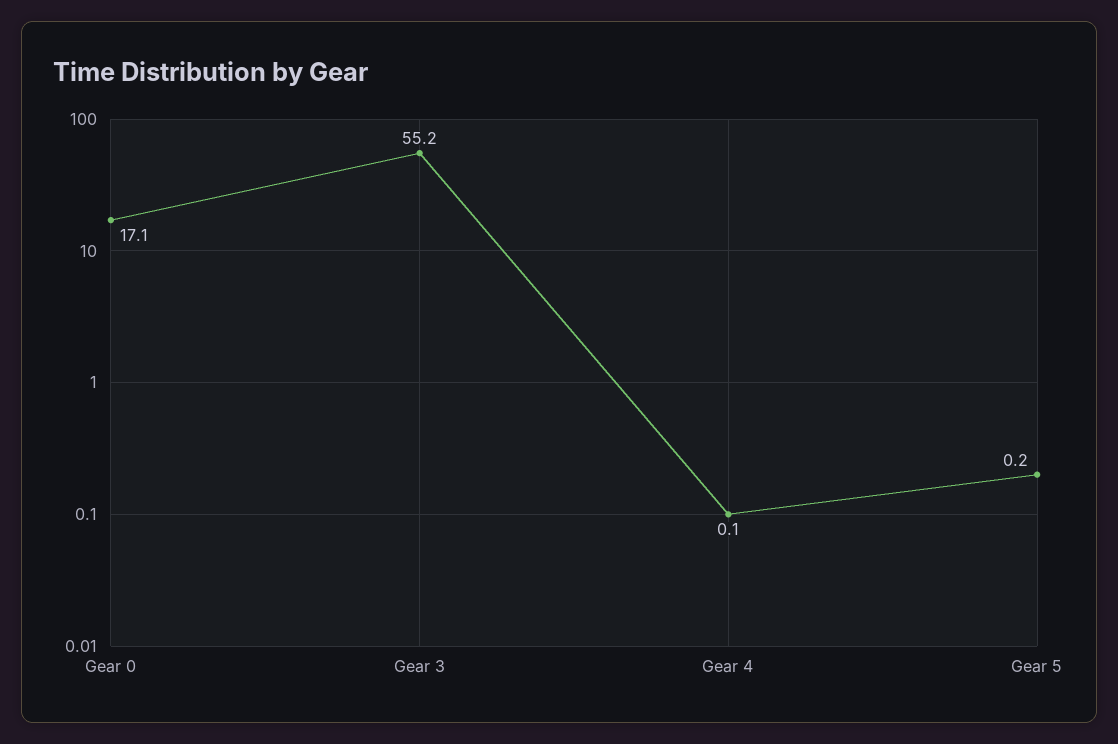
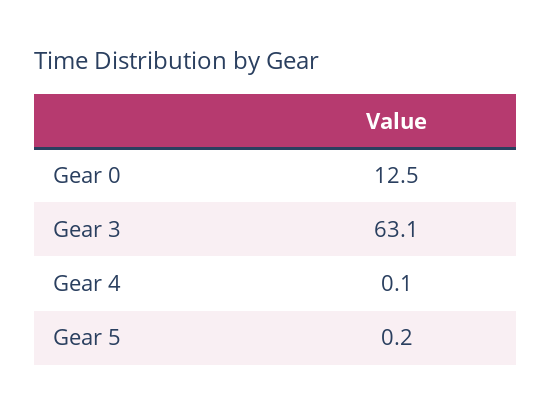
  {
-   "Gear 0": 17.1,
+   "Gear 0": 12.5,
-   "Gear 3": 55.2,
+   "Gear 3": 63.1,
    "Gear 4": 0.1,
    "Gear 5": 0.2
  }

